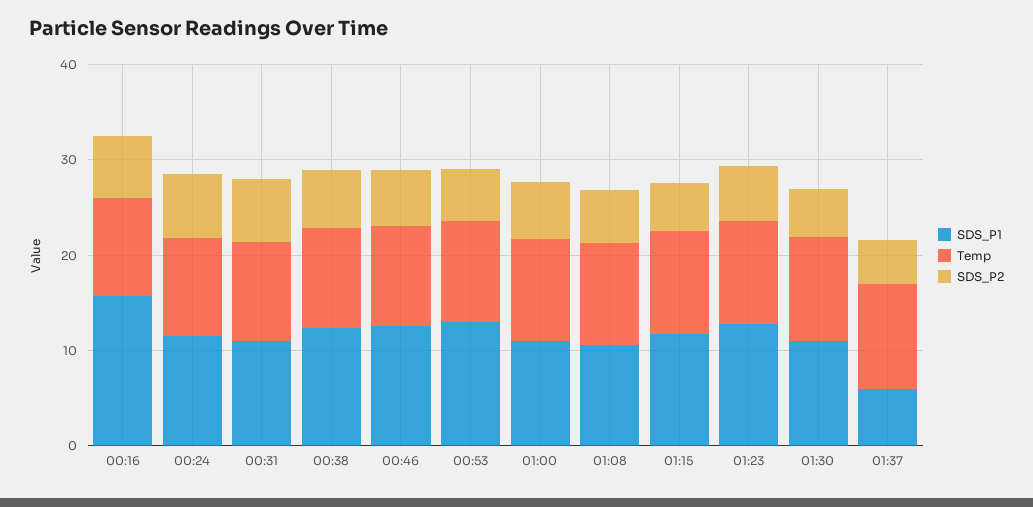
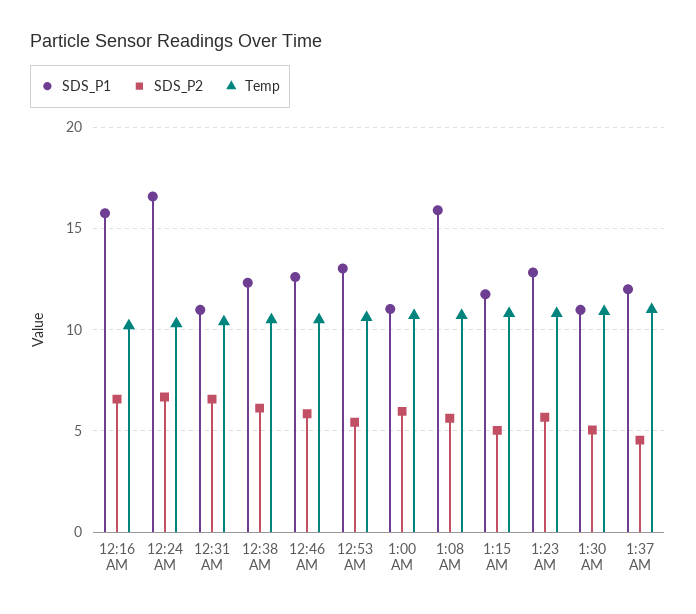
  {
    "SDS_P1": {
      "00:16": 16,
-     "00:24": 12,
+     "00:24": 16.5,
      "00:31": 11,
      "00:38": 12.5,
      "00:46": 12.5,
      "00:53": 13,
      "01:00": 11,
-     "01:08": 10,
+     "01:08": 16,
      "01:15": 12,
      "01:23": 13,
      "01:30": 11,
-     "01:37": 6
+     "01:37": 12
    },
    "Temp": {
      "00:16": 10,
      "00:24": 10.5,
      "00:31": 10.5,
      "00:38": 10.5,
      "00:46": 10.5,
      "00:53": 10.5,
      "01:00": 10.5,
      "01:08": 10.5,
      "01:15": 11,
      "01:23": 11,
      "01:30": 11,
      "01:37": 11
    },
    "SDS_P2": {
      "00:16": 6.5,
      "00:24": 6.5,
      "00:31": 6.5,
      "00:38": 6,
      "00:46": 6,
      "00:53": 5.5,
      "01:00": 6,
      "01:08": 5.5,
      "01:15": 5,
      "01:23": 5.5,
      "01:30": 5,
      "01:37": 4.5
    }
  }

